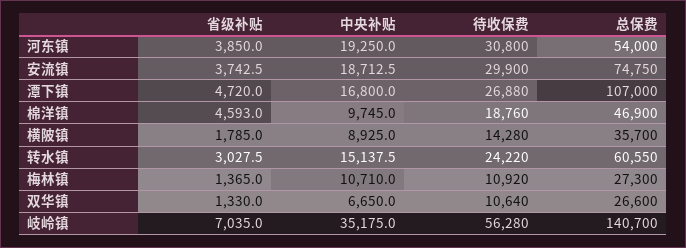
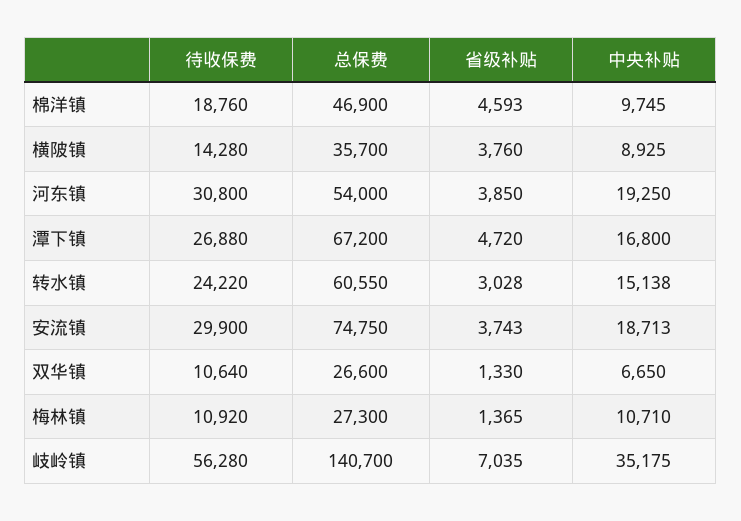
  {
    "省级补贴": {
      "河东镇": 3850,
      "安流镇": 3742.5,
      "潭下镇": 4720,
      "棉洋镇": 4593,
-     "横陂镇": 1785,
+     "横陂镇": 3760,
      "转水镇": 3027.5,
      "梅林镇": 1365,
      "双华镇": 1330,
      "岐岭镇": 7035
    },
    "中央补贴": {
      "河东镇": 19250,
      "安流镇": 18712.5,
      "潭下镇": 16800,
      "棉洋镇": 9745,
      "横陂镇": 8925,
      "转水镇": 15137.5,
      "梅林镇": 10710,
      "双华镇": 6650,
      "岐岭镇": 35175
    },
    "待收保费": {
      "河东镇": 30800,
      "安流镇": 29900,
      "潭下镇": 26880,
      "棉洋镇": 18760,
      "横陂镇": 14280,
      "转水镇": 24220,
      "梅林镇": 10920,
      "双华镇": 10640,
      "岐岭镇": 56280
    },
    "总保费": {
      "河东镇": 54000,
      "安流镇": 74750,
-     "潭下镇": 107000,
+     "潭下镇": 67200,
      "棉洋镇": 46900,
      "横陂镇": 35700,
      "转水镇": 60550,
      "梅林镇": 27300,
      "双华镇": 26600,
      "岐岭镇": 140700
    }
  }

